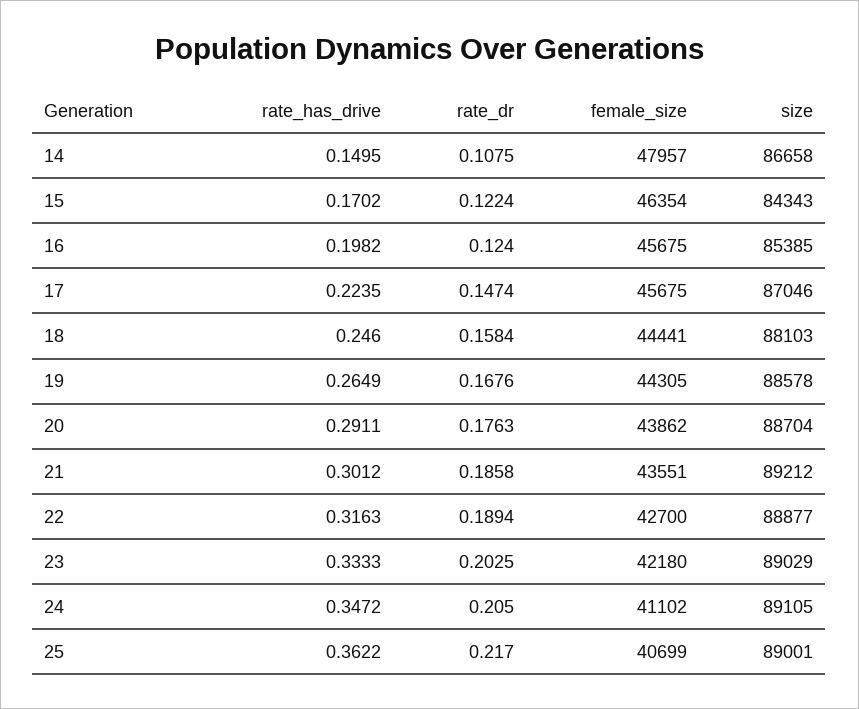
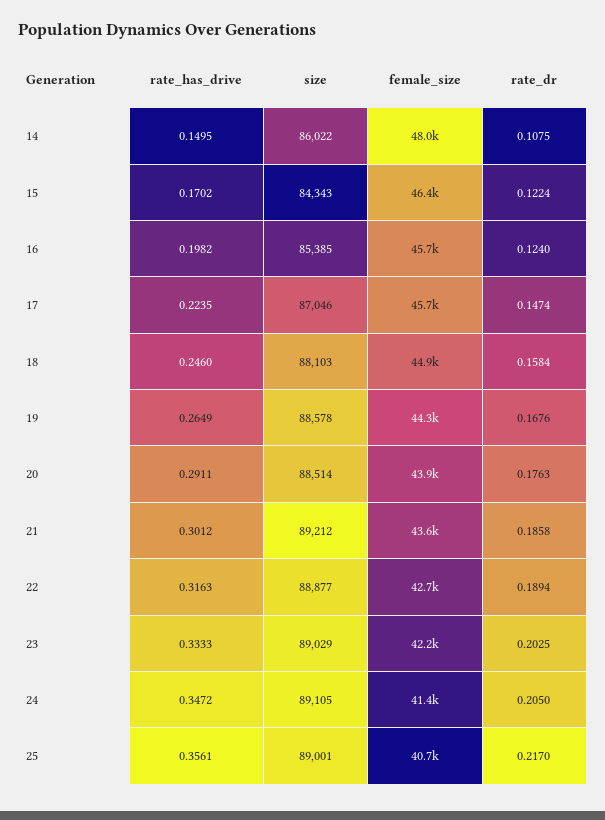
  {
    "rate_has_drive": {
      "14": 0.1495,
      "15": 0.1702,
      "16": 0.1982,
      "17": 0.2235,
      "18": 0.246,
      "19": 0.2649,
      "20": 0.2911,
      "21": 0.3012,
      "22": 0.3163,
      "23": 0.3333,
      "24": 0.3472,
-     "25": 0.3622
+     "25": 0.3561
    },
    "rate_dr": {
      "14": 0.1075,
      "15": 0.1224,
      "16": 0.124,
      "17": 0.1474,
      "18": 0.1584,
      "19": 0.1676,
      "20": 0.1763,
      "21": 0.1858,
      "22": 0.1894,
      "23": 0.2025,
      "24": 0.205,
      "25": 0.217
    },
    "female_size": {
      "14": 47957,
      "15": 46354,
      "16": 45675,
      "17": 45675,
-     "18": 44441,
+     "18": 44900,
      "19": 44305,
      "20": 43862,
      "21": 43551,
      "22": 42700,
      "23": 42180,
-     "24": 41102,
+     "24": 41400,
      "25": 40699
    },
    "size": {
-     "14": 86658,
+     "14": 86022,
      "15": 84343,
      "16": 85385,
      "17": 87046,
      "18": 88103,
      "19": 88578,
-     "20": 88704,
+     "20": 88514,
      "21": 89212,
      "22": 88877,
      "23": 89029,
      "24": 89105,
      "25": 89001
    }
  }

